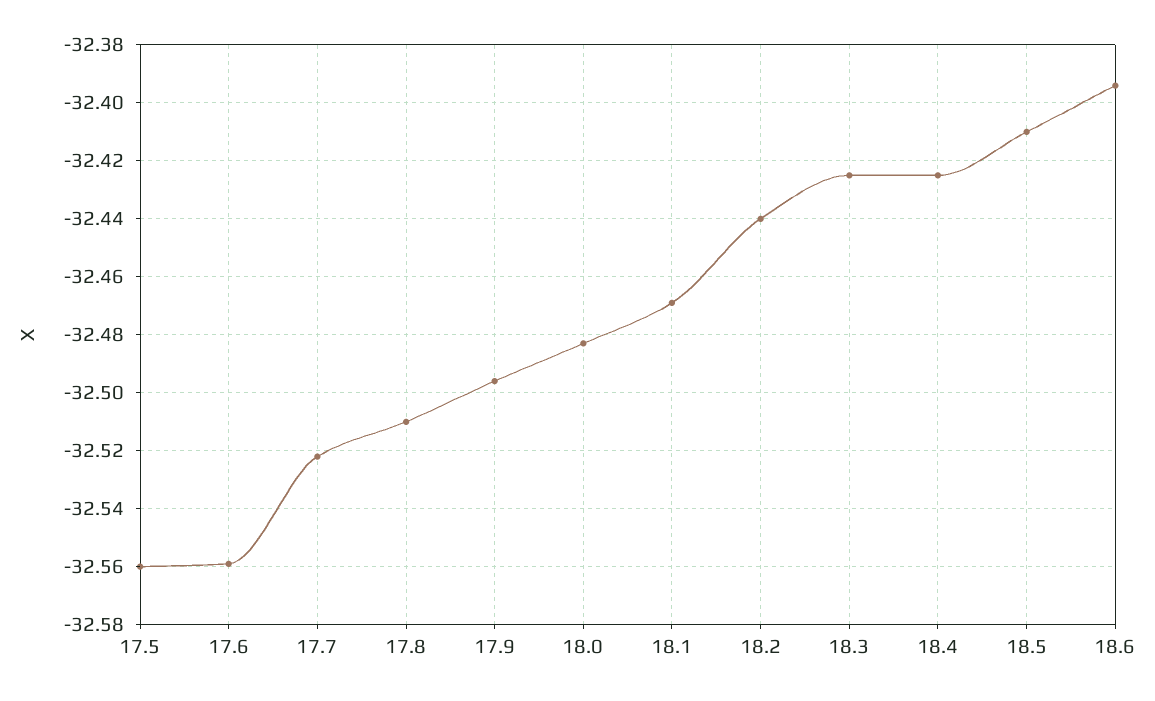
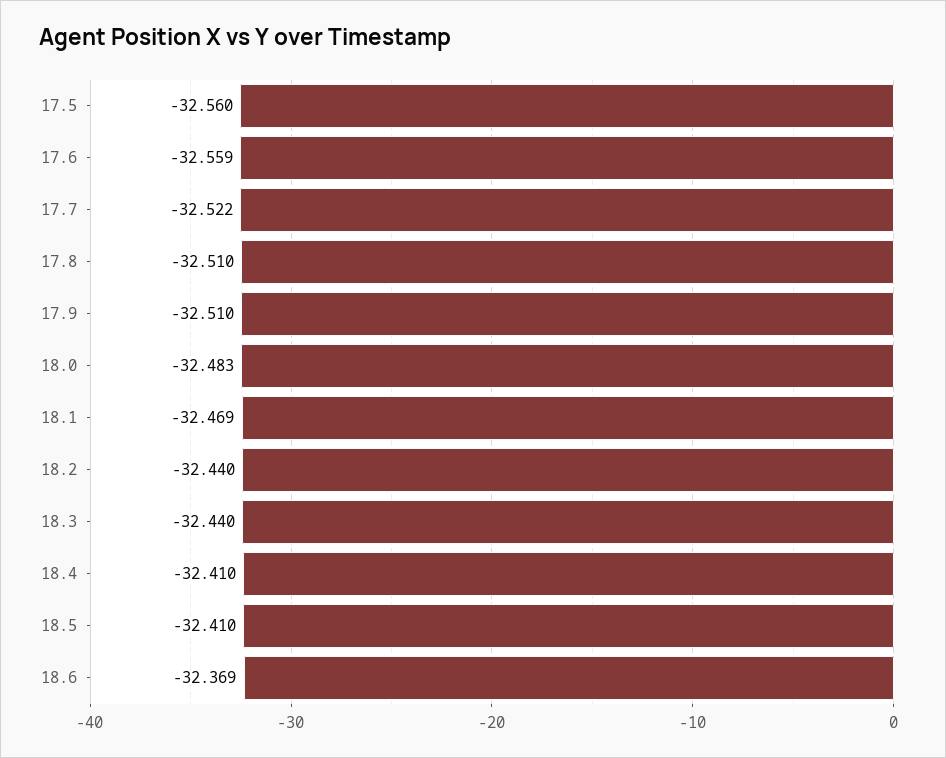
  {
    "17.5": -32.56,
    "17.6": -32.559,
    "17.7": -32.522,
    "17.8": -32.51,
-   "17.9": -32.495,
+   "17.9": -32.51,
    "18.0": -32.483,
    "18.1": -32.469,
    "18.2": -32.44,
-   "18.3": -32.425,
+   "18.3": -32.44,
-   "18.4": -32.425,
+   "18.4": -32.41,
    "18.5": -32.41,
-   "18.6": -32.395
+   "18.6": -32.369
  }

